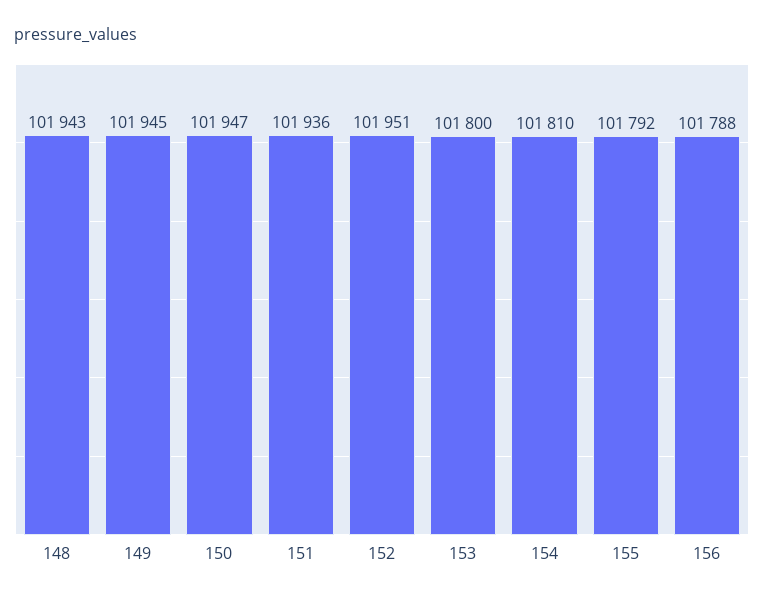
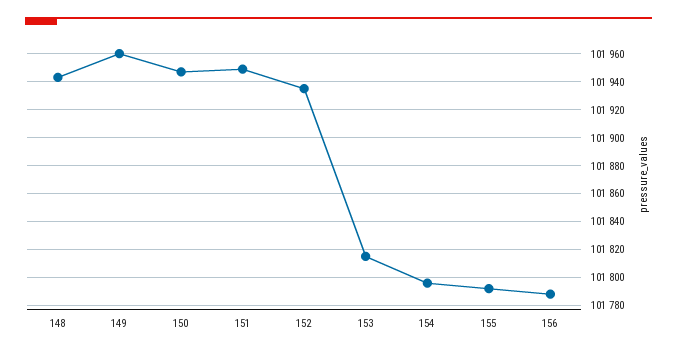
  {
    "148": 101943,
-   "149": 101945,
+   "149": 101960,
    "150": 101947,
-   "151": 101936,
+   "151": 101950,
-   "152": 101951,
+   "152": 101935,
-   "153": 101800,
+   "153": 101815,
-   "154": 101810,
+   "154": 101795,
    "155": 101792,
    "156": 101788
  }

